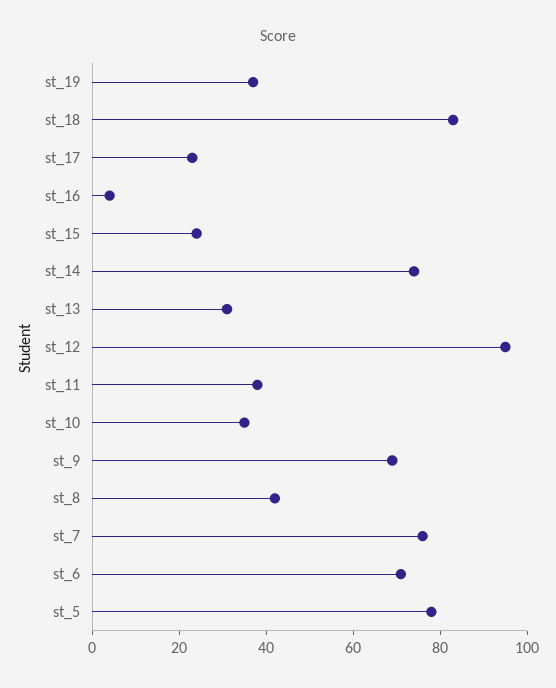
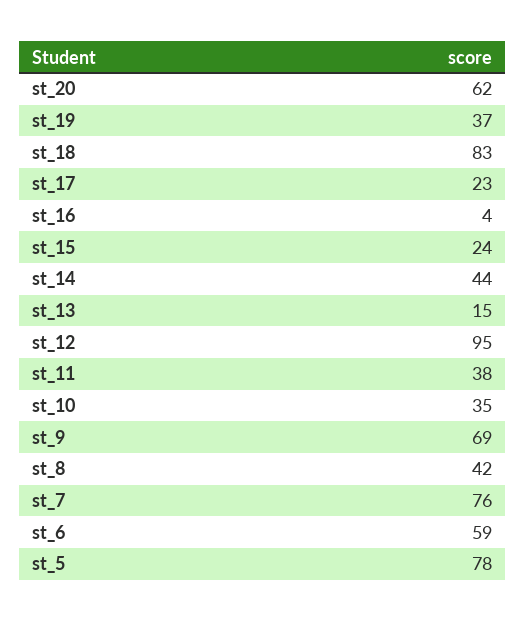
  {
    "st_19": 37,
    "st_18": 83,
    "st_17": 23,
    "st_16": 4,
    "st_15": 24,
-   "st_14": 75,
+   "st_14": 44,
-   "st_13": 30,
+   "st_13": 15,
    "st_12": 95,
    "st_11": 38,
    "st_10": 35,
    "st_9": 69,
    "st_8": 42,
    "st_7": 76,
-   "st_6": 70,
+   "st_6": 59,
-   "st_5": 78
+   "st_5": 78,
+   "st_20": 62
  }

